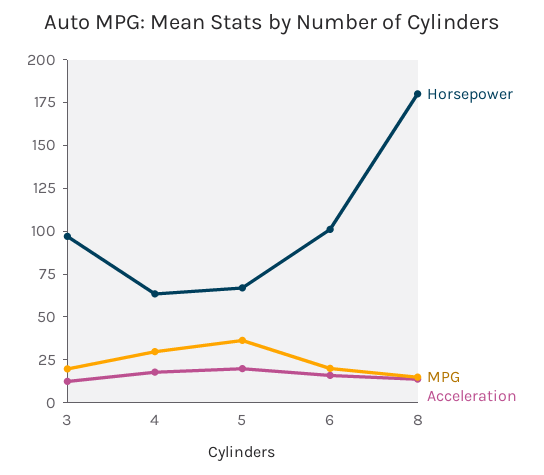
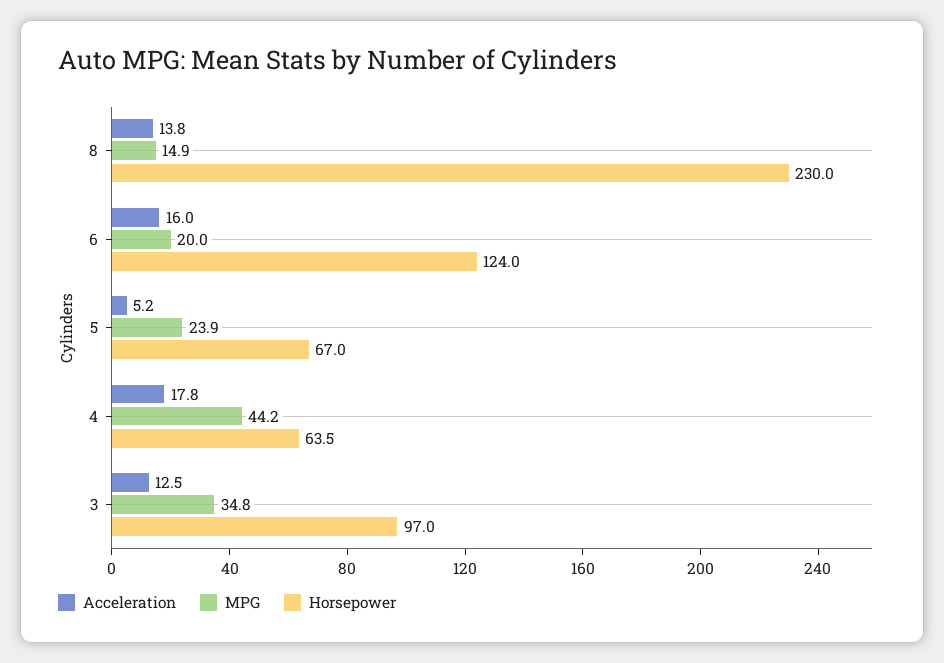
  {
    "Horsepower": {
      "3": 97,
      "4": 63.5,
      "5": 67,
-     "6": 100,
+     "6": 124,
-     "8": 180
+     "8": 230
    },
    "MPG": {
-     "3": 20,
+     "3": 34.8,
-     "4": 30,
+     "4": 44.2,
-     "5": 35,
+     "5": 23.9,
      "6": 20,
      "8": 14.9
    },
    "Acceleration": {
      "3": 12.5,
      "4": 17.8,
-     "5": 20,
+     "5": 5.2,
      "6": 16,
      "8": 13.8
    }
  }

